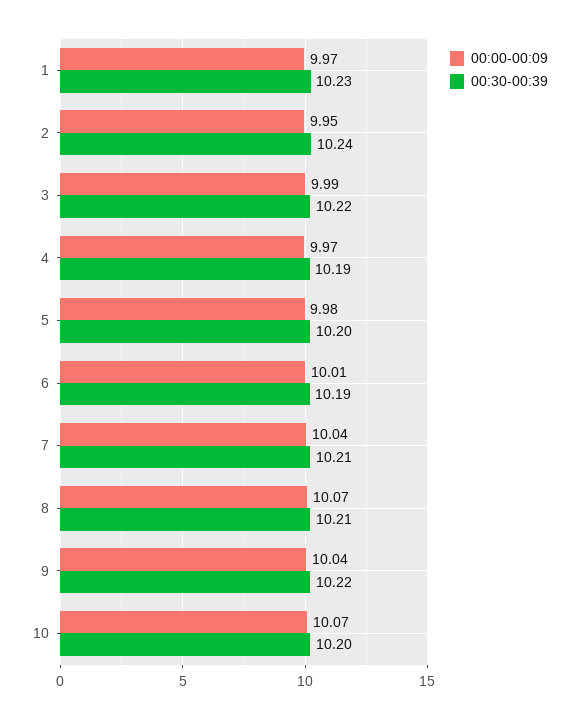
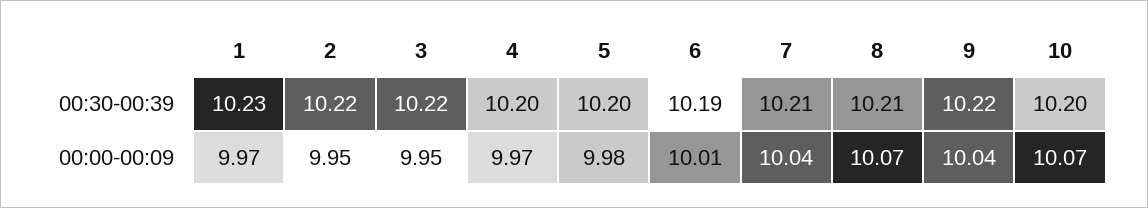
  {
    "00:00-00:09": {
      "1": 9.97,
      "2": 9.95,
-     "3": 9.99,
+     "3": 9.95,
      "4": 9.97,
      "5": 9.98,
      "6": 10.01,
      "7": 10.04,
      "8": 10.07,
      "9": 10.04,
      "10": 10.07
    },
    "00:30-00:39": {
      "1": 10.23,
-     "2": 10.24,
+     "2": 10.22,
      "3": 10.22,
-     "4": 10.19,
+     "4": 10.2,
      "5": 10.2,
      "6": 10.19,
      "7": 10.21,
      "8": 10.21,
      "9": 10.22,
      "10": 10.2
    }
  }

